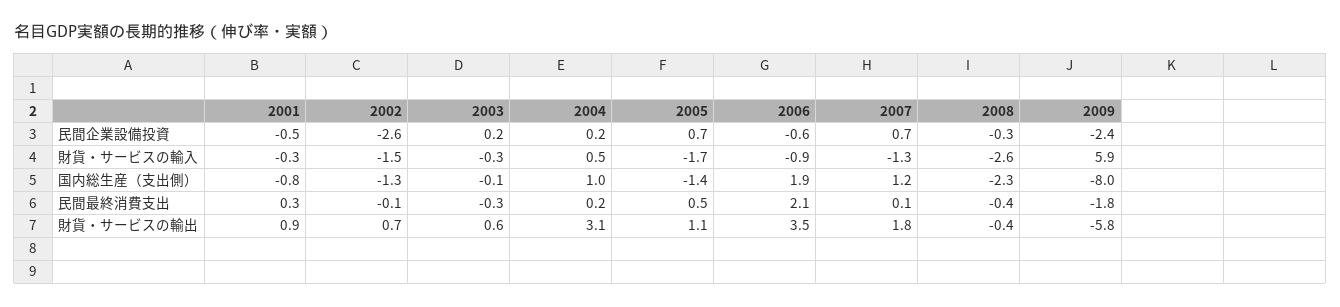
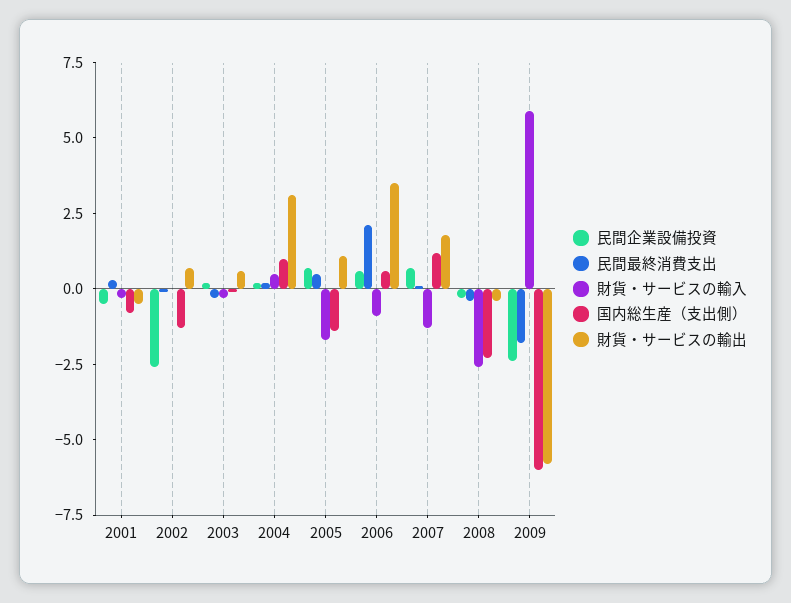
  {
    "民間企業設備投資": {
      "2001": -0.5,
      "2002": -2.6,
      "2003": 0.2,
      "2004": 0.2,
      "2005": 0.7,
-     "2006": -0.6,
+     "2006": 0.5,
      "2007": 0.7,
      "2008": -0.3,
      "2009": -2.4
    },
    "財貨・サービスの輸入": {
      "2001": -0.3,
-     "2002": -1.5,
+     "2002": 0,
      "2003": -0.3,
      "2004": 0.5,
      "2005": -1.7,
      "2006": -0.9,
      "2007": -1.3,
      "2008": -2.6,
      "2009": 5.9
    },
    "国内総生産（支出側）": {
      "2001": -0.8,
      "2002": -1.3,
      "2003": -0.1,
      "2004": 1,
      "2005": -1.4,
-     "2006": 1.9,
+     "2006": 0.5,
      "2007": 1.2,
      "2008": -2.3,
-     "2009": -8
+     "2009": -6
    },
    "民間最終消費支出": {
      "2001": 0.3,
      "2002": -0.1,
      "2003": -0.3,
      "2004": 0.2,
      "2005": 0.5,
      "2006": 2.1,
      "2007": 0.1,
      "2008": -0.4,
      "2009": -1.8
    },
    "財貨・サービスの輸出": {
-     "2001": 0.9,
+     "2001": -0.5,
      "2002": 0.7,
      "2003": 0.6,
      "2004": 3.1,
      "2005": 1.1,
      "2006": 3.5,
      "2007": 1.8,
      "2008": -0.4,
      "2009": -5.8
    }
  }

